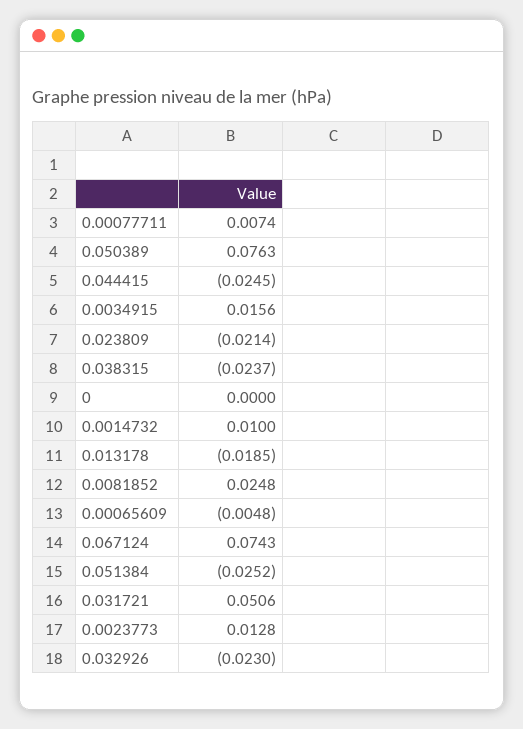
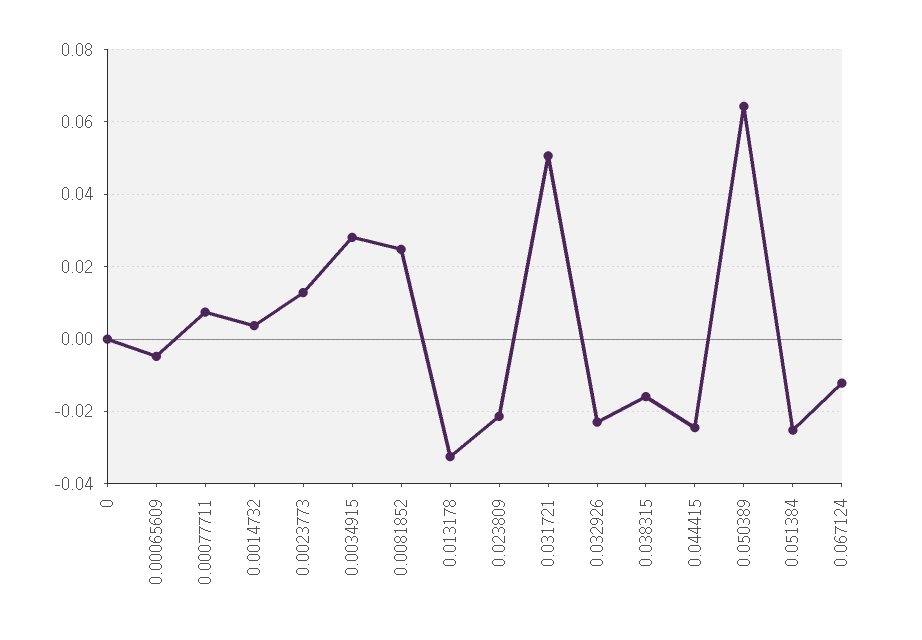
  {
    "0.00077711": 0.0074,
-   "0.050389": 0.0763,
+   "0.050389": 0.064,
    "0.044415": -0.0245,
-   "0.0034915": 0.0156,
+   "0.0034915": 0.028,
    "0.023809": -0.0214,
-   "0.038315": -0.0237,
+   "0.038315": -0.016,
    "0": 0,
-   "0.0014732": 0.01,
+   "0.0014732": 0.004,
-   "0.013178": -0.0185,
+   "0.013178": -0.032,
    "0.0081852": 0.0248,
    "0.00065609": -0.0048,
-   "0.067124": 0.0743,
+   "0.067124": -0.012,
    "0.051384": -0.0252,
    "0.031721": 0.0506,
    "0.0023773": 0.0128,
    "0.032926": -0.023
  }

